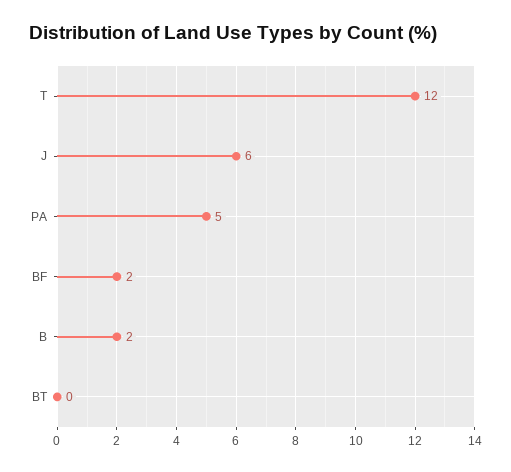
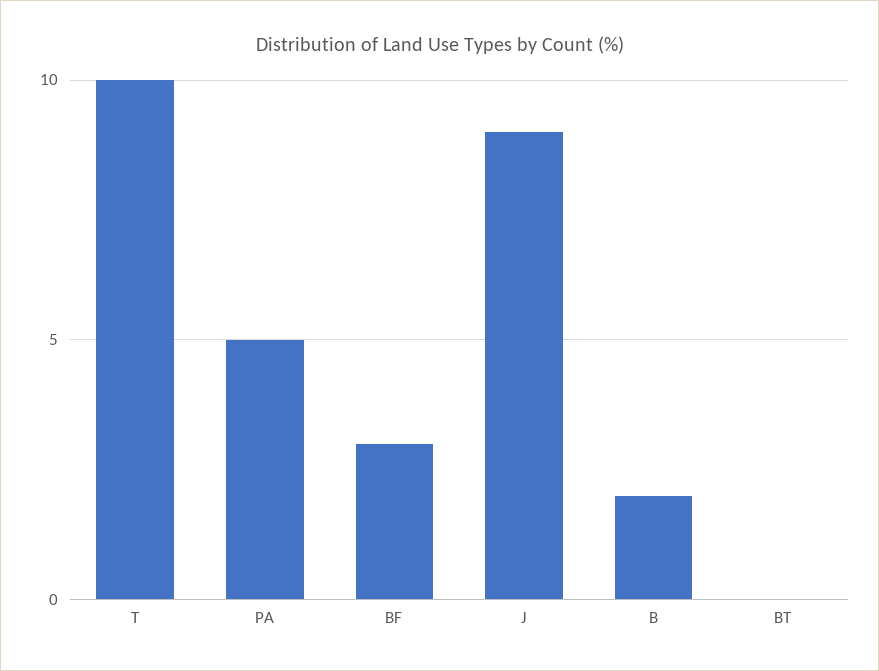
  {
-   "T": 12,
+   "T": 10,
-   "J": 6,
+   "J": 9,
    "PA": 5,
-   "BF": 2,
+   "BF": 3,
    "B": 2,
    "BT": 0
  }

